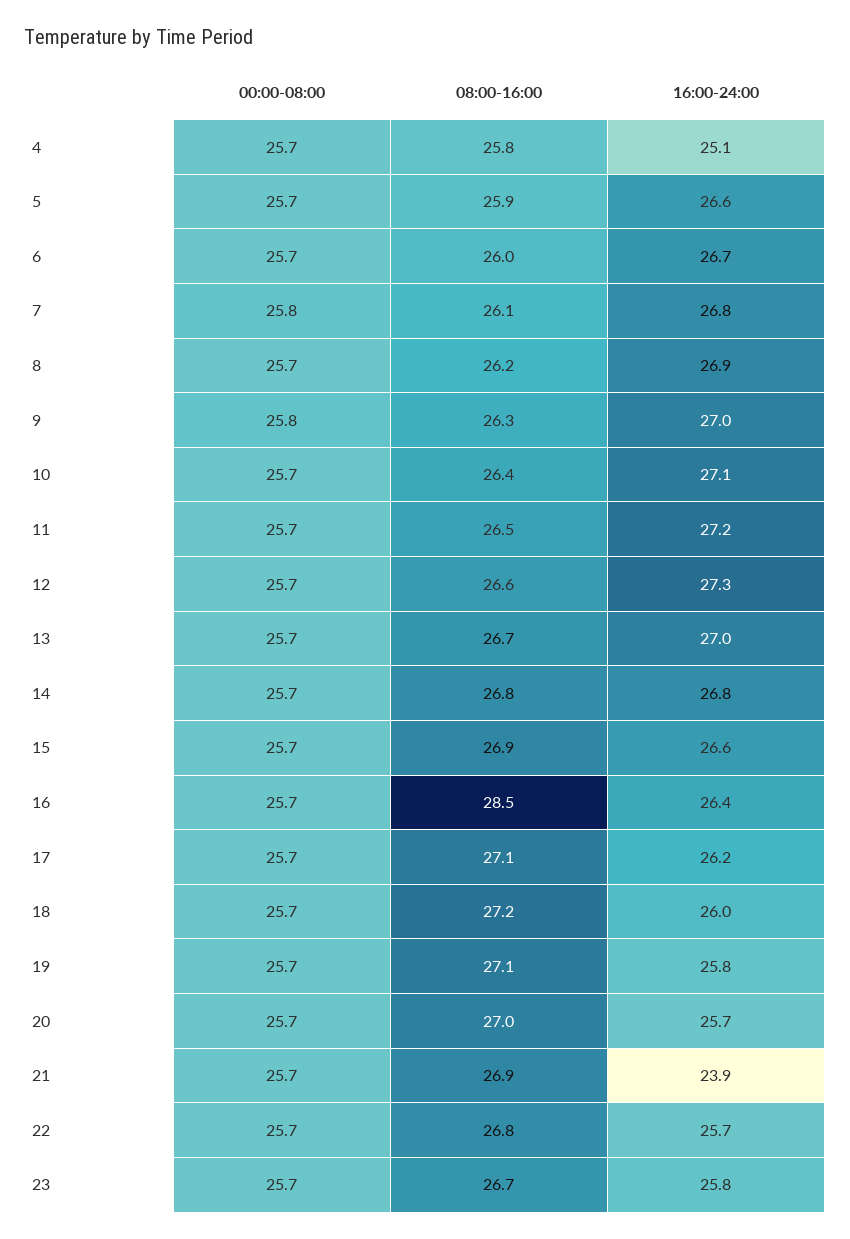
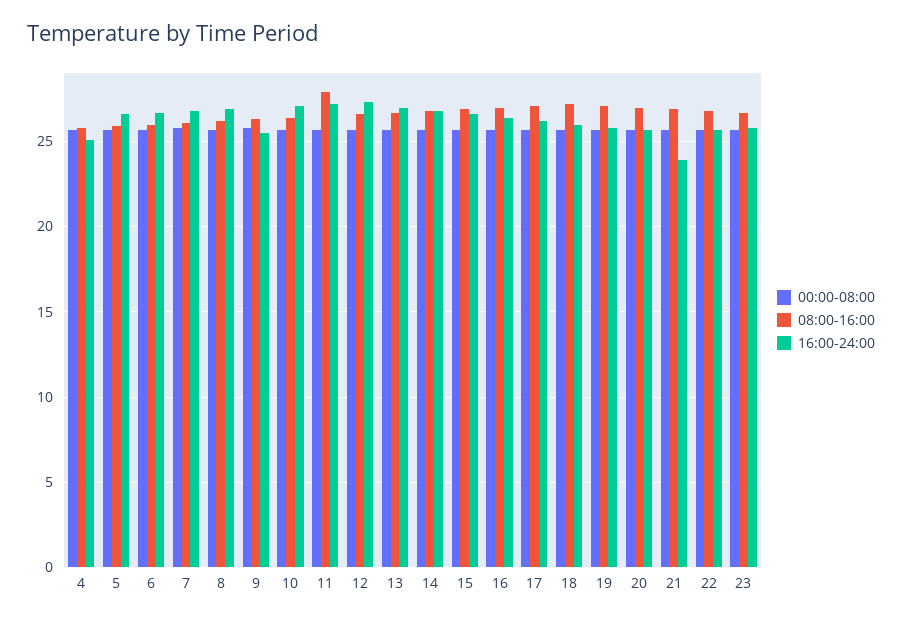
  {
    "00:00-08:00": {
      "4": 25.7,
      "5": 25.7,
      "6": 25.7,
      "7": 25.8,
      "8": 25.7,
      "9": 25.8,
      "10": 25.7,
      "11": 25.7,
      "12": 25.7,
      "13": 25.7,
      "14": 25.7,
      "15": 25.7,
      "16": 25.7,
      "17": 25.7,
      "18": 25.7,
      "19": 25.7,
      "20": 25.7,
      "21": 25.7,
      "22": 25.7,
      "23": 25.7
    },
    "08:00-16:00": {
      "4": 25.8,
      "5": 25.9,
      "6": 26,
      "7": 26.1,
      "8": 26.2,
      "9": 26.3,
      "10": 26.4,
-     "11": 26.5,
+     "11": 28,
      "12": 26.6,
      "13": 26.7,
      "14": 26.8,
      "15": 26.9,
-     "16": 28.5,
+     "16": 27,
      "17": 27.1,
      "18": 27.2,
      "19": 27.1,
      "20": 27,
      "21": 26.9,
      "22": 26.8,
      "23": 26.7
    },
    "16:00-24:00": {
      "4": 25.1,
      "5": 26.6,
      "6": 26.7,
      "7": 26.8,
      "8": 26.9,
-     "9": 27,
+     "9": 25.5,
      "10": 27.1,
      "11": 27.2,
      "12": 27.3,
      "13": 27,
      "14": 26.8,
      "15": 26.6,
      "16": 26.4,
      "17": 26.2,
      "18": 26,
      "19": 25.8,
      "20": 25.7,
      "21": 23.9,
      "22": 25.7,
      "23": 25.8
    }
  }

